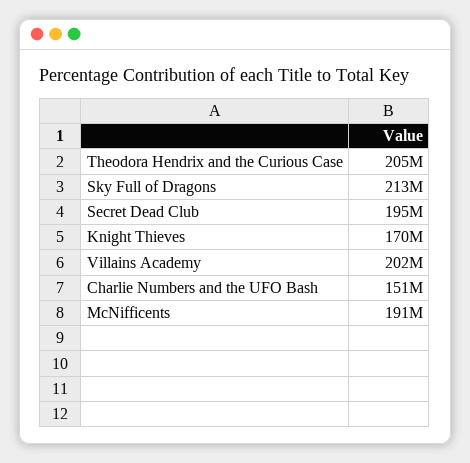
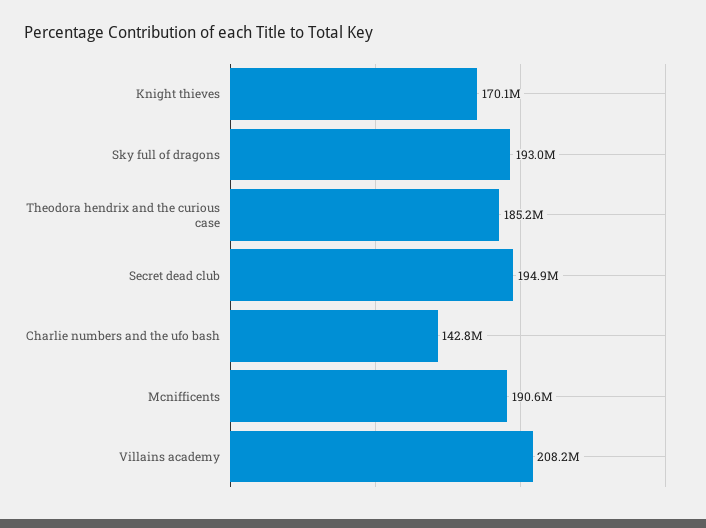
  {
-   "Theodora Hendrix and the Curious Case": 205000000,
+   "Theodora Hendrix and the Curious Case": 185200000,
-   "Sky Full of Dragons": 213000000,
+   "Sky Full of Dragons": 193000000,
    "Secret Dead Club": 194900000,
    "Knight Thieves": 170100000,
-   "Villains Academy": 202000000,
+   "Villains Academy": 208200000,
-   "Charlie Numbers and the UFO Bash": 151000000,
+   "Charlie Numbers and the UFO Bash": 142800000,
    "McNifficents": 190600000
  }

